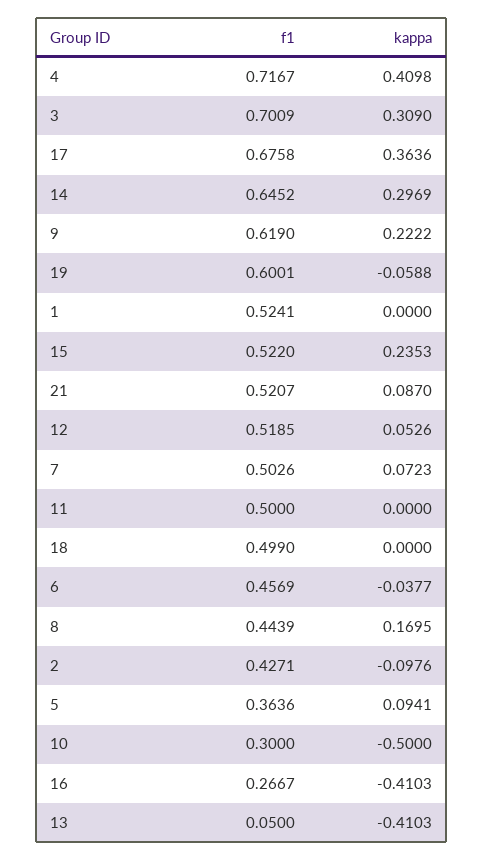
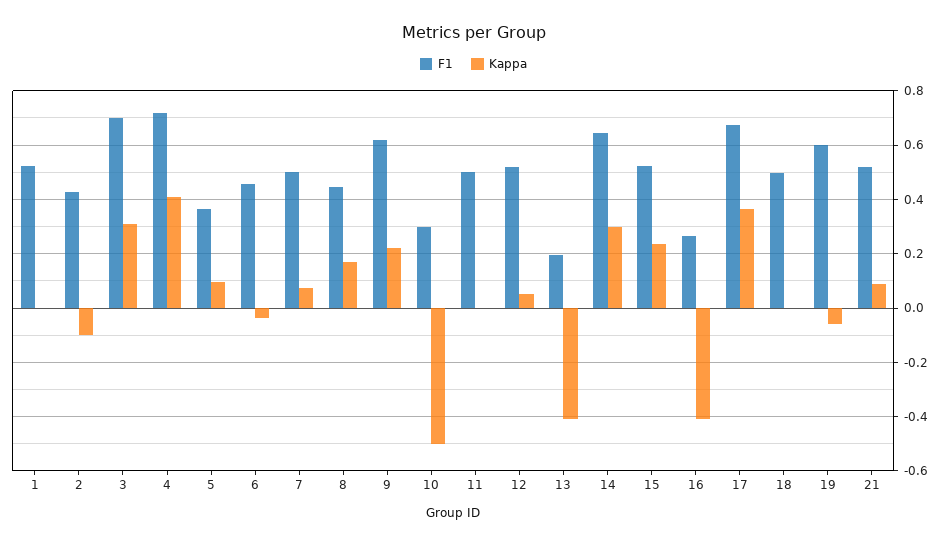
  {
    "f1": {
      "4": 0.7167,
      "3": 0.7009,
      "17": 0.6758,
      "14": 0.6452,
      "9": 0.619,
      "19": 0.6001,
      "1": 0.5241,
      "15": 0.522,
      "21": 0.5207,
      "12": 0.5185,
      "7": 0.5026,
      "11": 0.5,
      "18": 0.499,
      "6": 0.4569,
      "8": 0.4439,
      "2": 0.4271,
      "5": 0.3636,
      "10": 0.3,
      "16": 0.2667,
-     "13": 0.05
+     "13": 0.2
    },
    "kappa": {
      "4": 0.4098,
      "3": 0.309,
      "17": 0.3636,
      "14": 0.2969,
      "9": 0.2222,
      "19": -0.0588,
      "1": 0,
      "15": 0.2353,
      "21": 0.087,
      "12": 0.0526,
      "7": 0.0723,
      "11": 0,
      "18": 0,
      "6": -0.0377,
      "8": 0.1695,
      "2": -0.0976,
      "5": 0.0941,
      "10": -0.5,
      "16": -0.4103,
      "13": -0.4103
    }
  }

